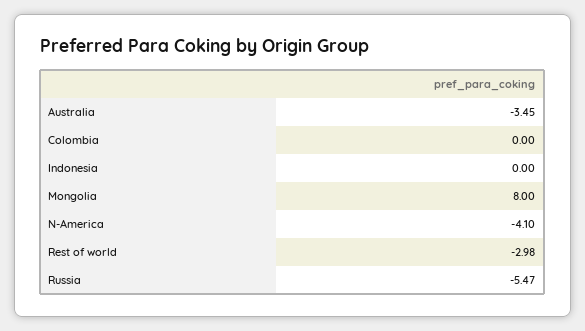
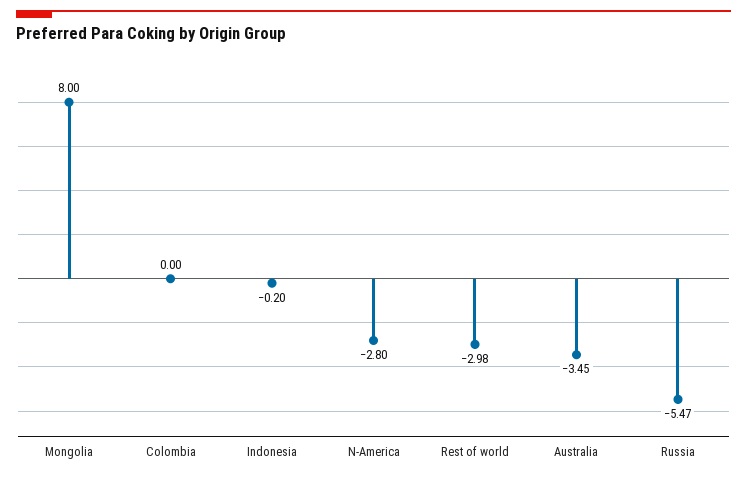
  {
    "Australia": -3.45,
    "Colombia": 0,
-   "Indonesia": 0,
+   "Indonesia": -0.2,
    "Mongolia": 8,
-   "N-America": -4.1,
+   "N-America": -2.8,
    "Rest of world": -2.98,
    "Russia": -5.47
  }

